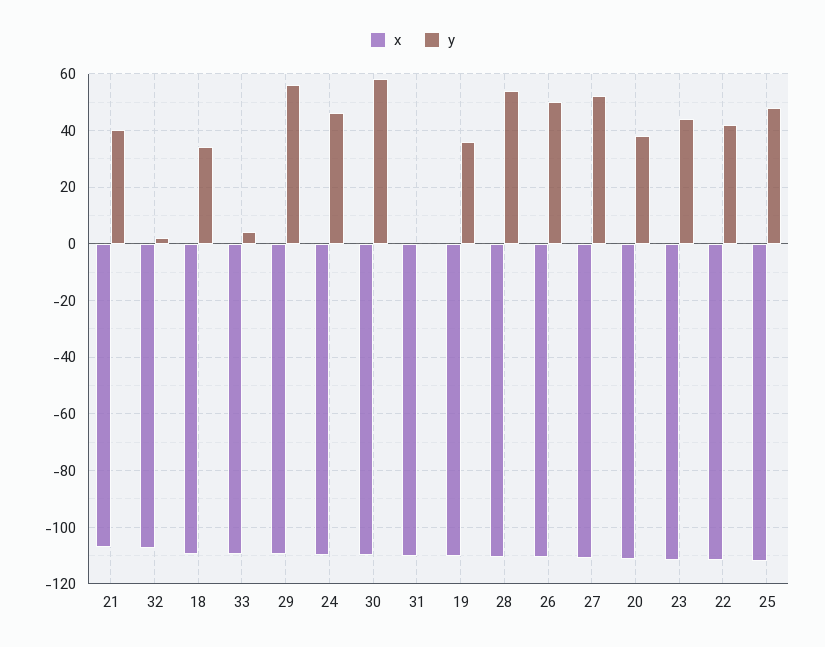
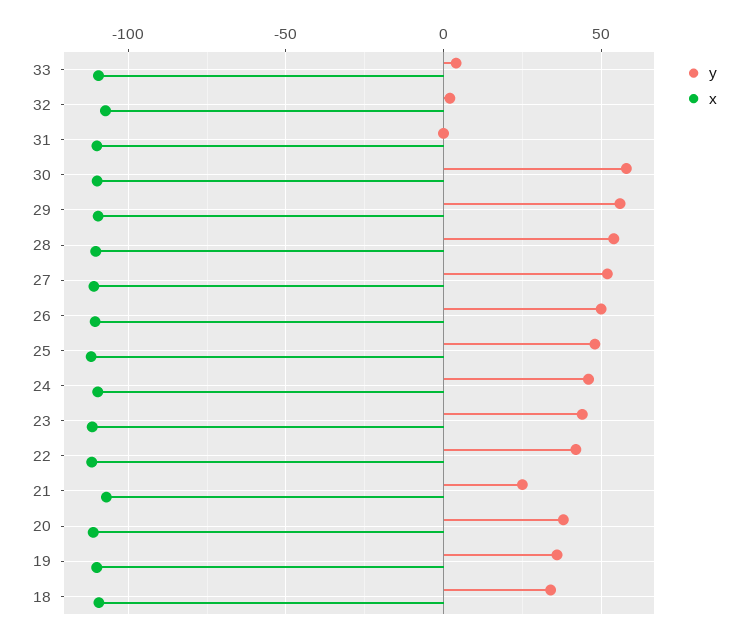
  {
    "x": {
      "21": -107.5,
      "32": -107.5,
      "18": -110,
      "33": -110,
      "29": -110,
      "24": -110,
      "30": -110,
      "31": -110,
      "19": -110,
      "28": -110,
      "26": -110,
      "27": -110,
      "20": -110,
      "23": -112.5,
      "22": -112.5,
      "25": -112.5
    },
    "y": {
-     "21": 40,
+     "21": 25,
      "32": 2.5,
      "18": 35,
      "33": 5,
      "29": 55,
      "24": 45,
      "30": 57.5,
      "31": 0,
      "19": 35,
      "28": 55,
      "26": 50,
      "27": 52.5,
      "20": 37.5,
      "23": 45,
      "22": 42.5,
      "25": 47.5
    }
  }

